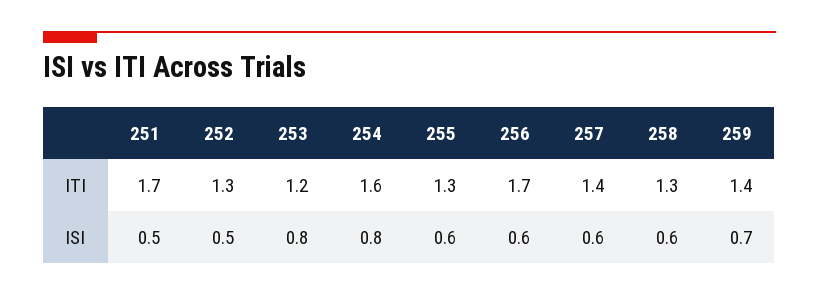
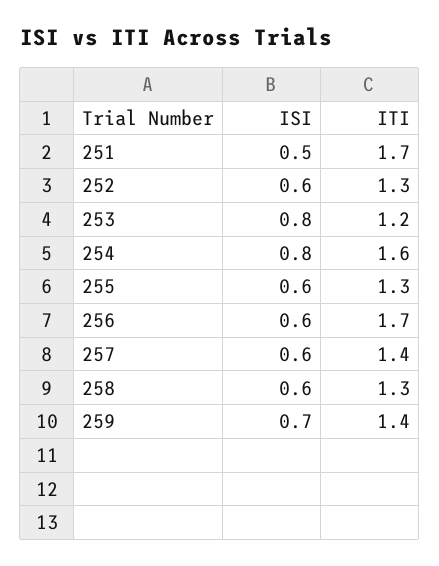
  {
    "251": {
      "ITI": 1.7,
      "ISI": 0.5
    },
    "252": {
      "ITI": 1.3,
-     "ISI": 0.5
+     "ISI": 0.6
    },
    "253": {
      "ITI": 1.2,
      "ISI": 0.8
    },
    "254": {
      "ITI": 1.6,
      "ISI": 0.8
    },
    "255": {
      "ITI": 1.3,
      "ISI": 0.6
    },
    "256": {
      "ITI": 1.7,
      "ISI": 0.6
    },
    "257": {
      "ITI": 1.4,
      "ISI": 0.6
    },
    "258": {
      "ITI": 1.3,
      "ISI": 0.6
    },
    "259": {
      "ITI": 1.4,
      "ISI": 0.7
    }
  }

